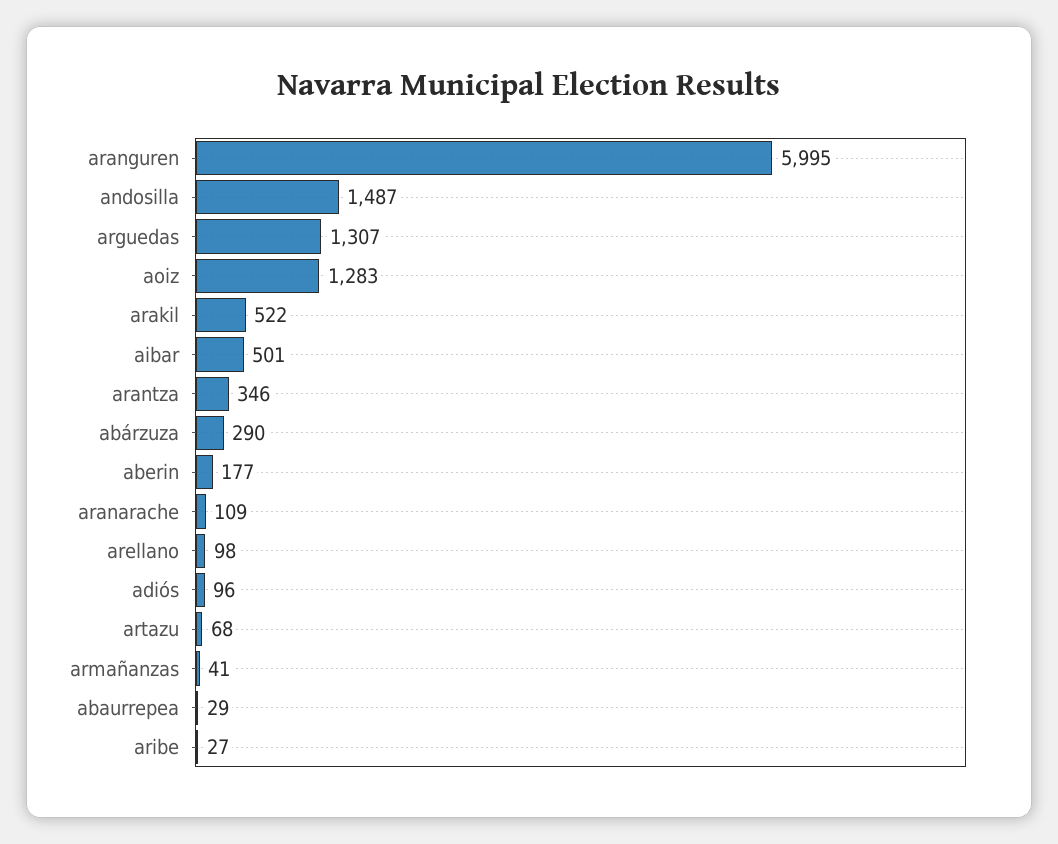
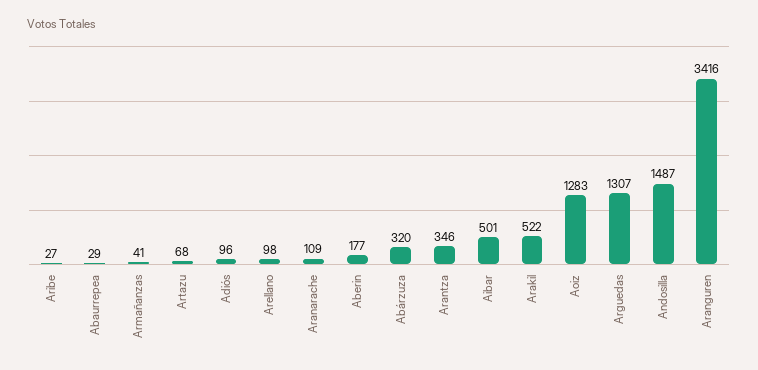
  {
-   "aranguren": 5995,
+   "aranguren": 3416,
    "andosilla": 1487,
    "arguedas": 1307,
    "aoiz": 1283,
    "arakil": 522,
    "aibar": 501,
    "arantza": 346,
-   "abárzuza": 290,
+   "abárzuza": 320,
    "aberin": 177,
    "aranarache": 109,
    "arellano": 98,
    "adiós": 96,
    "artazu": 68,
    "armañanzas": 41,
    "abaurrepea": 29,
    "aribe": 27
  }

